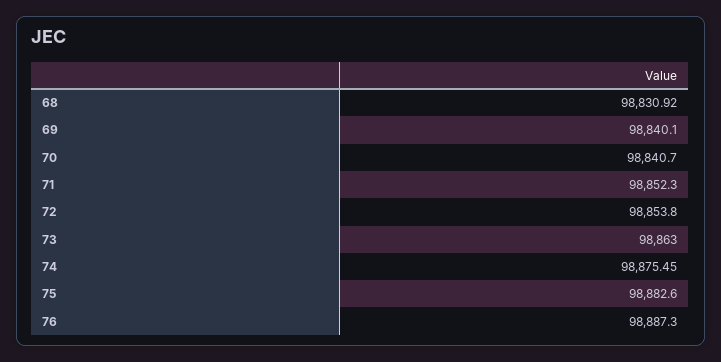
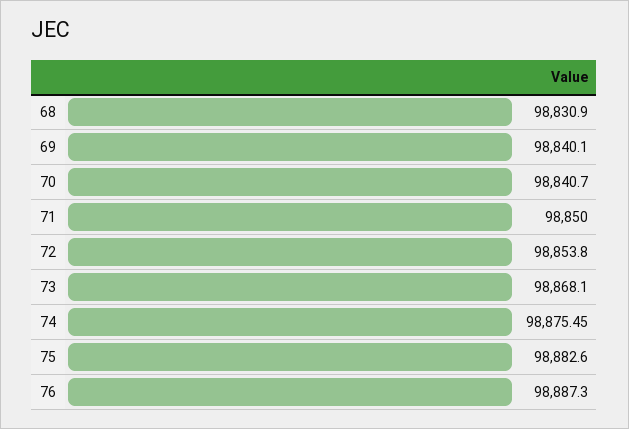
  {
-   "68": 98830.92,
+   "68": 98830.9,
    "69": 98840.1,
    "70": 98840.7,
-   "71": 98852.3,
+   "71": 98850,
    "72": 98853.8,
-   "73": 98863,
+   "73": 98868.1,
    "74": 98875.45,
    "75": 98882.6,
    "76": 98887.3
  }

